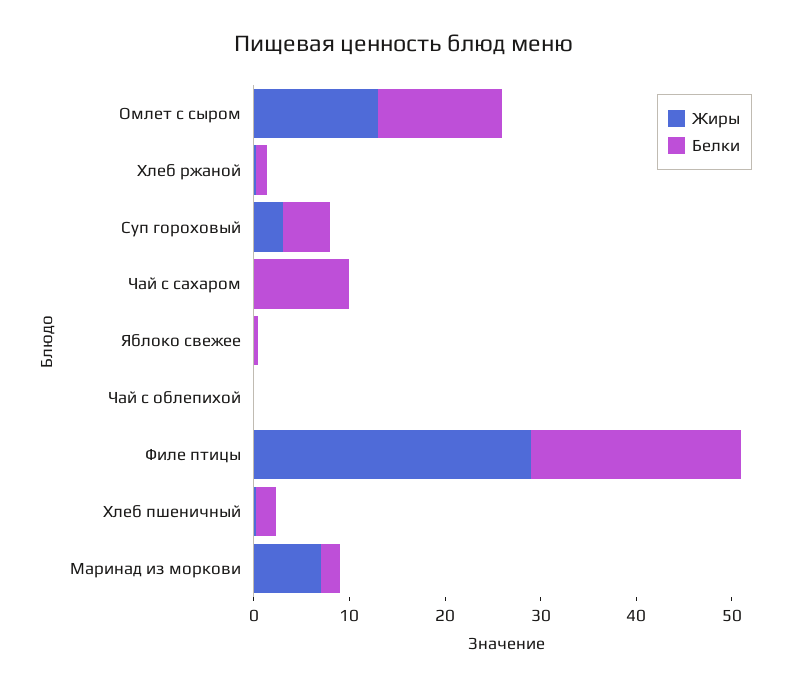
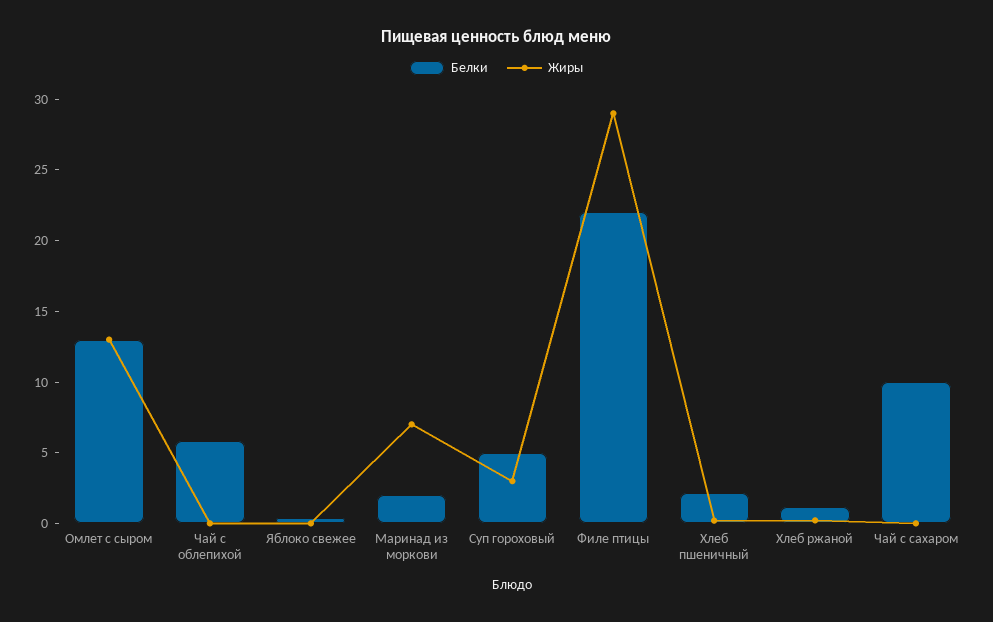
  {
    "Жиры": {
      "Омлет с сыром": 13,
      "Хлеб ржаной": 0,
      "Суп гороховый": 3,
      "Чай с сахаром": 0,
      "Яблоко свежее": 0,
      "Чай с облепихой": 0,
      "Филе птицы": 29,
      "Хлеб пшеничный": 0,
      "Маринад из моркови": 7
    },
    "Белки": {
      "Омлет с сыром": 13,
      "Хлеб ржаной": 1,
      "Суп гороховый": 5,
      "Чай с сахаром": 10,
      "Яблоко свежее": 0,
-     "Чай с облепихой": 0,
+     "Чай с облепихой": 6,
      "Филе птицы": 22,
      "Хлеб пшеничный": 2,
      "Маринад из моркови": 2
    }
  }

